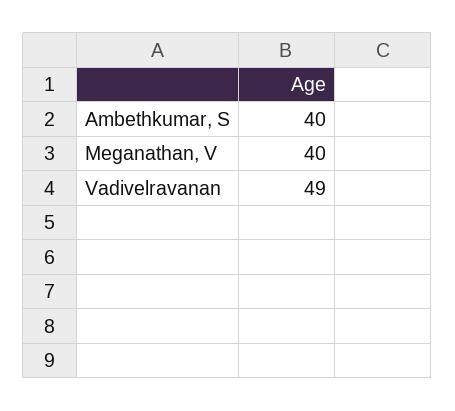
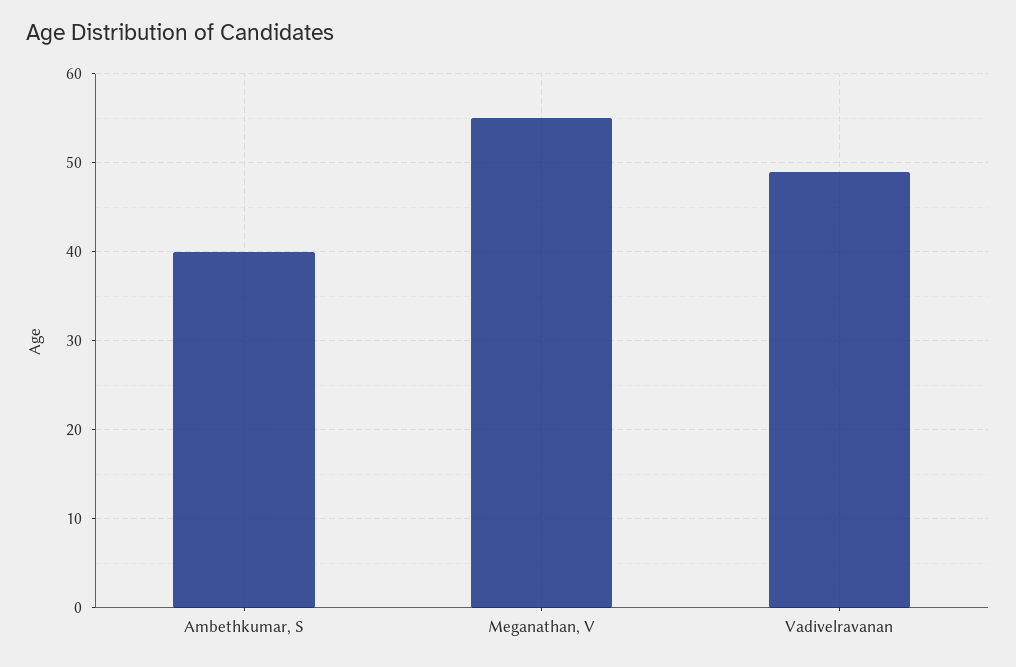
  {
    "Ambethkumar, S": 40,
-   "Meganathan, V": 40,
+   "Meganathan, V": 55,
    "Vadivelravanan": 49
  }

